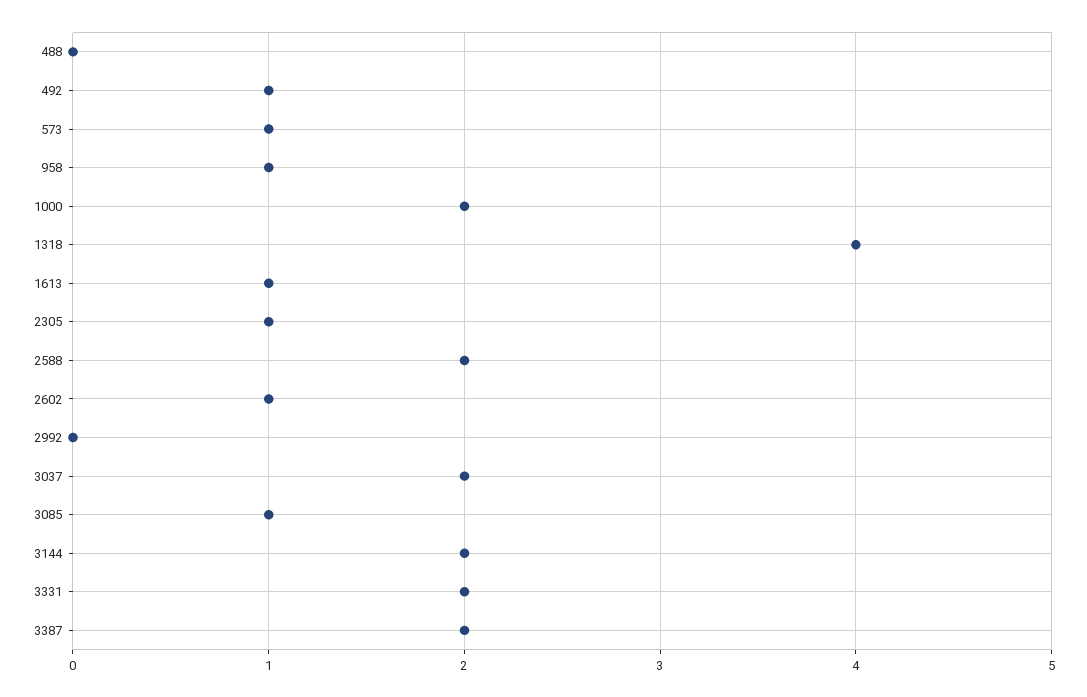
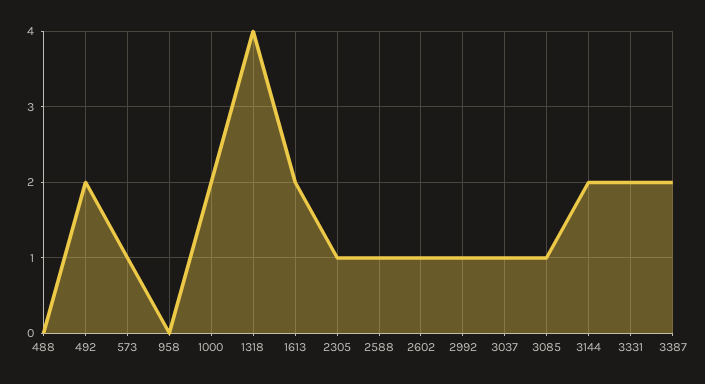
  {
    "488": 0,
-   "492": 1,
+   "492": 2,
    "573": 1,
-   "958": 1,
+   "958": 0,
    "1000": 2,
    "1318": 4,
-   "1613": 1,
+   "1613": 2,
    "2305": 1,
-   "2588": 2,
+   "2588": 1,
    "2602": 1,
-   "2992": 0,
+   "2992": 1,
-   "3037": 2,
+   "3037": 1,
    "3085": 1,
    "3144": 2,
    "3331": 2,
    "3387": 2
  }

